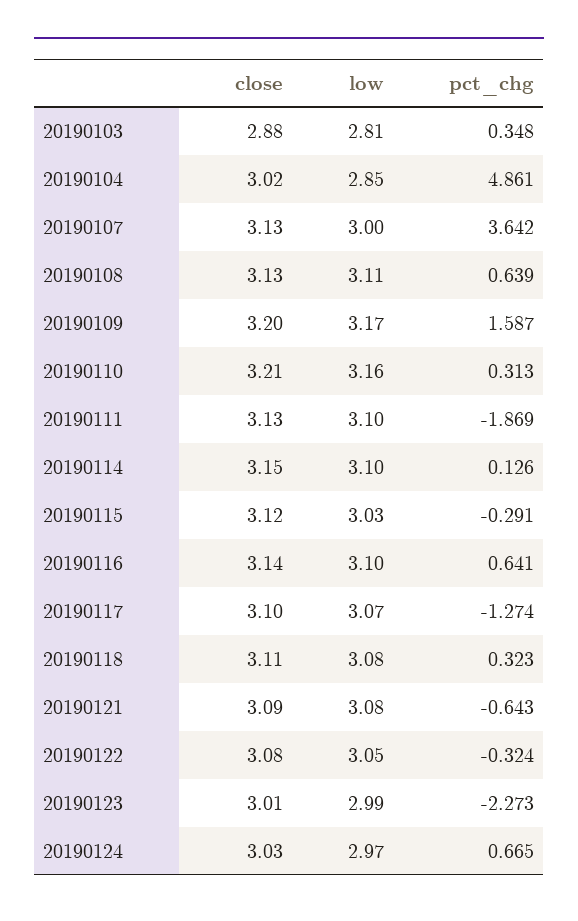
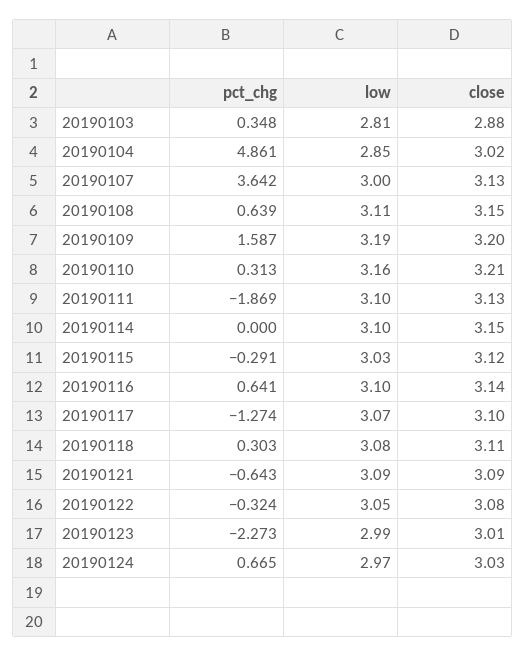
  {
    "close": {
      "20190103": 2.88,
      "20190104": 3.02,
      "20190107": 3.13,
-     "20190108": 3.13,
+     "20190108": 3.15,
      "20190109": 3.2,
      "20190110": 3.21,
      "20190111": 3.13,
      "20190114": 3.15,
      "20190115": 3.12,
      "20190116": 3.14,
      "20190117": 3.1,
      "20190118": 3.11,
      "20190121": 3.09,
      "20190122": 3.08,
      "20190123": 3.01,
      "20190124": 3.03
    },
    "low": {
      "20190103": 2.81,
      "20190104": 2.85,
      "20190107": 3,
      "20190108": 3.11,
-     "20190109": 3.17,
+     "20190109": 3.19,
      "20190110": 3.16,
      "20190111": 3.1,
      "20190114": 3.1,
      "20190115": 3.03,
      "20190116": 3.1,
      "20190117": 3.07,
      "20190118": 3.08,
-     "20190121": 3.08,
+     "20190121": 3.09,
      "20190122": 3.05,
      "20190123": 2.99,
      "20190124": 2.97
    },
    "pct_chg": {
      "20190103": 0.348,
      "20190104": 4.861,
      "20190107": 3.642,
      "20190108": 0.639,
      "20190109": 1.587,
      "20190110": 0.313,
      "20190111": -1.869,
-     "20190114": 0.126,
+     "20190114": 0,
      "20190115": -0.291,
      "20190116": 0.641,
      "20190117": -1.274,
-     "20190118": 0.323,
+     "20190118": 0.303,
      "20190121": -0.643,
      "20190122": -0.324,
      "20190123": -2.273,
      "20190124": 0.665
    }
  }

